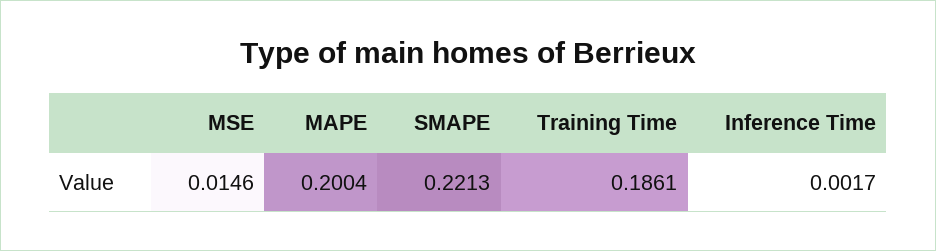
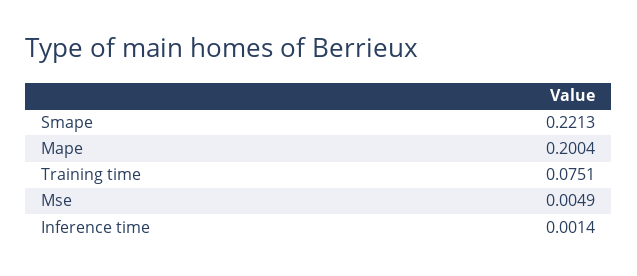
  {
-   "MSE": 0.0146,
+   "MSE": 0.0049,
    "MAPE": 0.2004,
    "SMAPE": 0.2213,
-   "Training Time": 0.1861,
+   "Training Time": 0.0751,
-   "Inference Time": 0.0017
+   "Inference Time": 0.0014
  }

